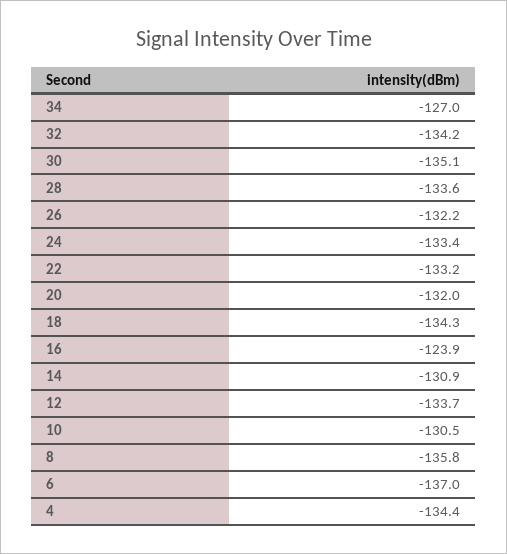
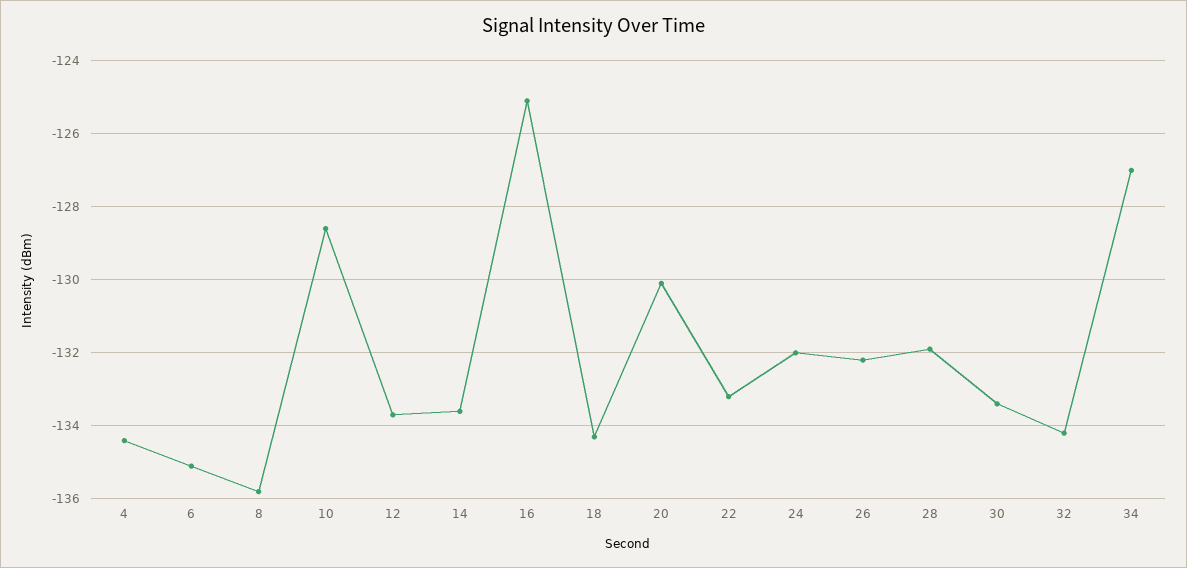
  {
    "34": -127,
    "32": -134.2,
-   "30": -135.1,
+   "30": -133.5,
-   "28": -133.6,
+   "28": -132,
    "26": -132.2,
-   "24": -133.4,
+   "24": -132,
    "22": -133.2,
-   "20": -132,
+   "20": -130,
    "18": -134.3,
-   "16": -123.9,
+   "16": -125,
-   "14": -130.9,
+   "14": -133.5,
    "12": -133.7,
-   "10": -130.5,
+   "10": -128.5,
    "8": -135.8,
-   "6": -137,
+   "6": -135,
    "4": -134.4
  }

